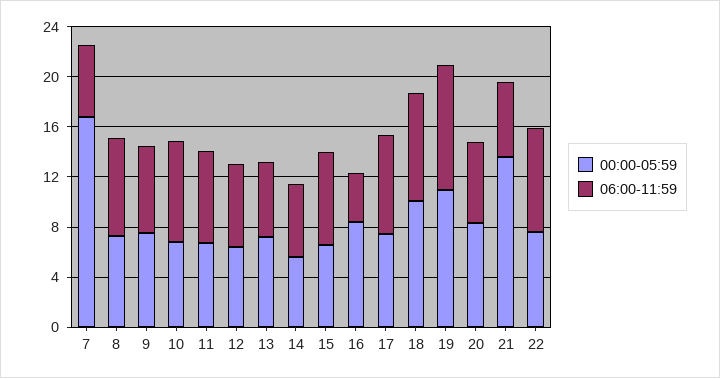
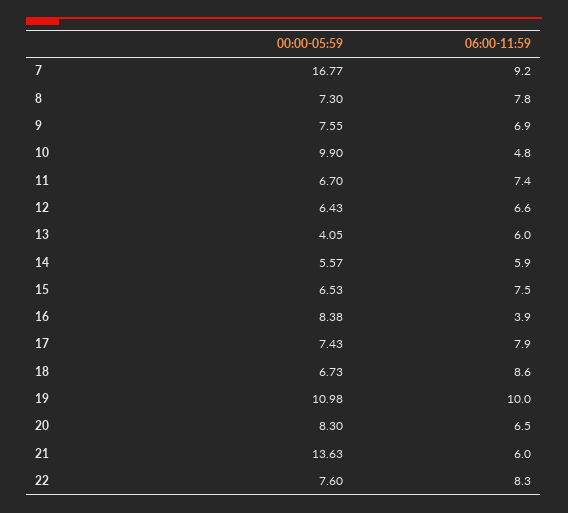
  {
    "00:00-05:59": {
      "7": 16.77,
      "8": 7.3,
      "9": 7.55,
-     "10": 7,
+     "10": 9.9,
      "11": 6.7,
      "12": 6.43,
-     "13": 7,
+     "13": 4.05,
      "14": 5.57,
      "15": 6.53,
      "16": 8.38,
      "17": 7.43,
-     "18": 10,
+     "18": 6.73,
      "19": 10.98,
      "20": 8.3,
      "21": 13.63,
      "22": 7.6
    },
    "06:00-11:59": {
-     "7": 6,
+     "7": 9.2,
      "8": 7.8,
      "9": 6.9,
-     "10": 8,
+     "10": 4.8,
      "11": 7.4,
      "12": 6.6,
      "13": 6,
      "14": 5.9,
      "15": 7.5,
      "16": 3.9,
      "17": 7.9,
      "18": 8.6,
      "19": 10,
      "20": 6.5,
      "21": 6,
      "22": 8.3
    }
  }

